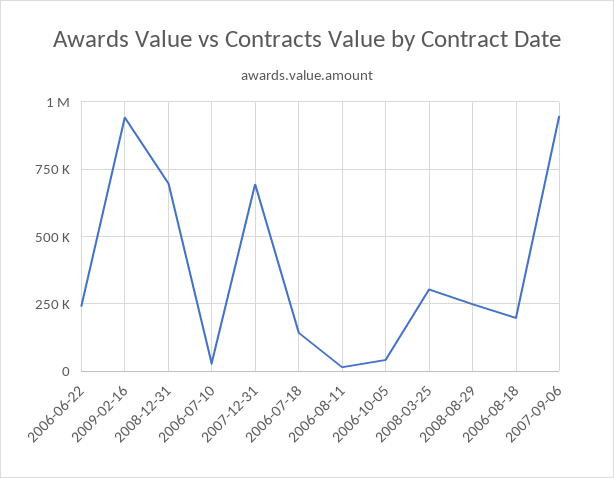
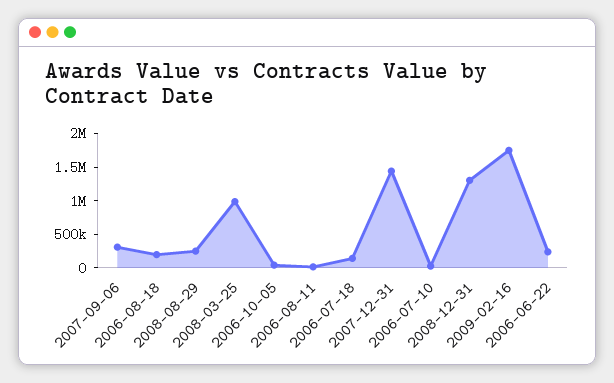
  {
    "2006-06-22": 250000,
-   "2009-02-16": 950000,
+   "2009-02-16": 1750000,
-   "2008-12-31": 700000,
+   "2008-12-31": 1250000,
    "2006-07-10": 25000,
-   "2007-12-31": 700000,
+   "2007-12-31": 1500000,
    "2006-07-18": 150000,
    "2006-08-11": 25000,
    "2006-10-05": 50000,
-   "2008-03-25": 300000,
+   "2008-03-25": 1000000,
    "2008-08-29": 250000,
    "2006-08-18": 200000,
-   "2007-09-06": 950000
+   "2007-09-06": 250000
  }

